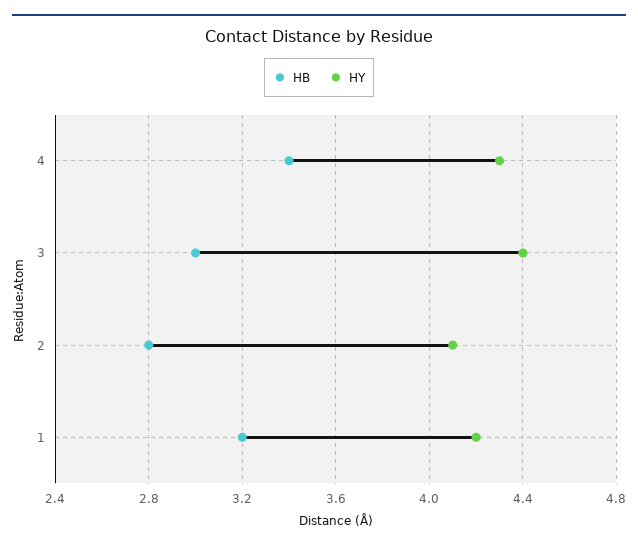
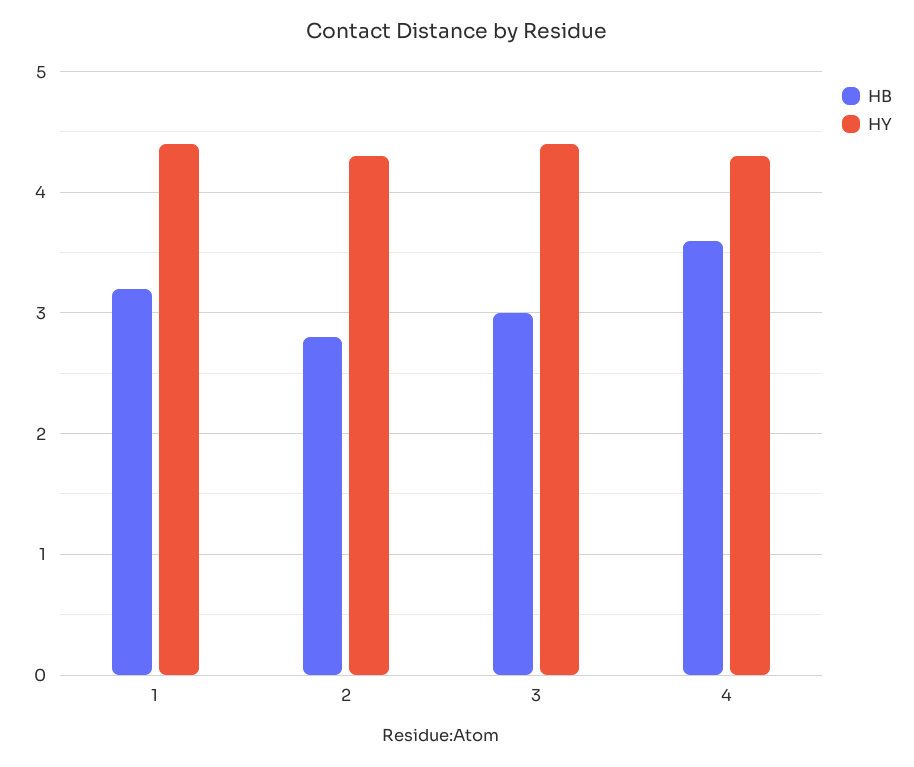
  {
    "HB": {
-     "4": 3.4,
+     "4": 3.6,
      "3": 3,
      "2": 2.8,
      "1": 3.2
    },
    "HY": {
      "4": 4.3,
      "3": 4.4,
-     "2": 4.1,
+     "2": 4.3,
-     "1": 4.2
+     "1": 4.4
    }
  }

